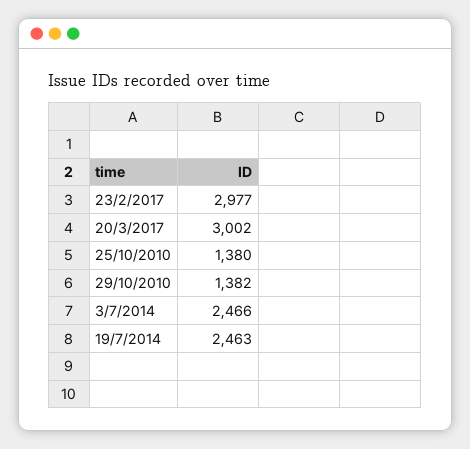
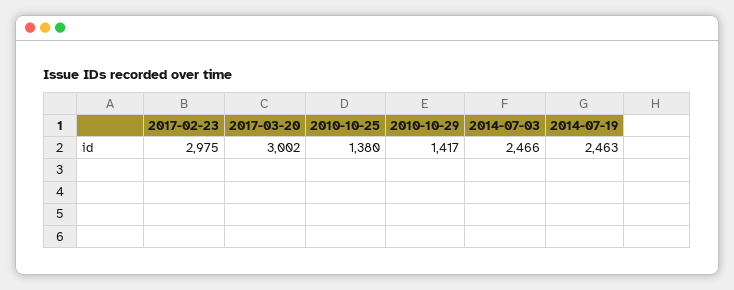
  {
-   "23/2/2017": 2977,
+   "23/2/2017": 2975,
    "20/3/2017": 3002,
    "25/10/2010": 1380,
-   "29/10/2010": 1382,
+   "29/10/2010": 1417,
    "3/7/2014": 2466,
    "19/7/2014": 2463
  }

